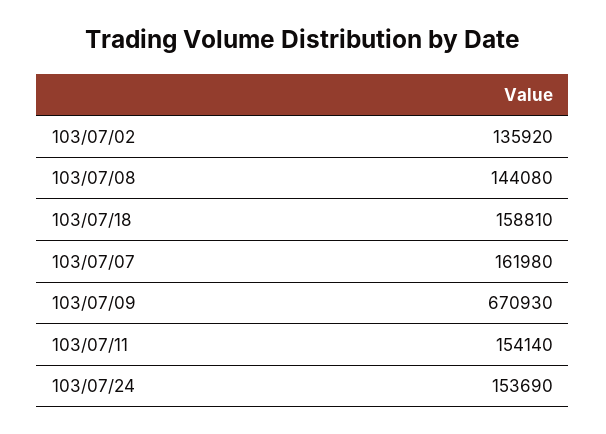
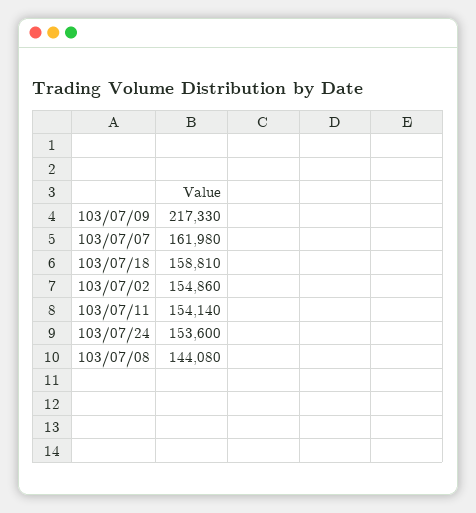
  {
-   "103/07/02": 135920,
+   "103/07/02": 154860,
    "103/07/08": 144080,
    "103/07/18": 158810,
    "103/07/07": 161980,
-   "103/07/09": 670930,
+   "103/07/09": 217330,
    "103/07/11": 154140,
-   "103/07/24": 153690
+   "103/07/24": 153600
  }

